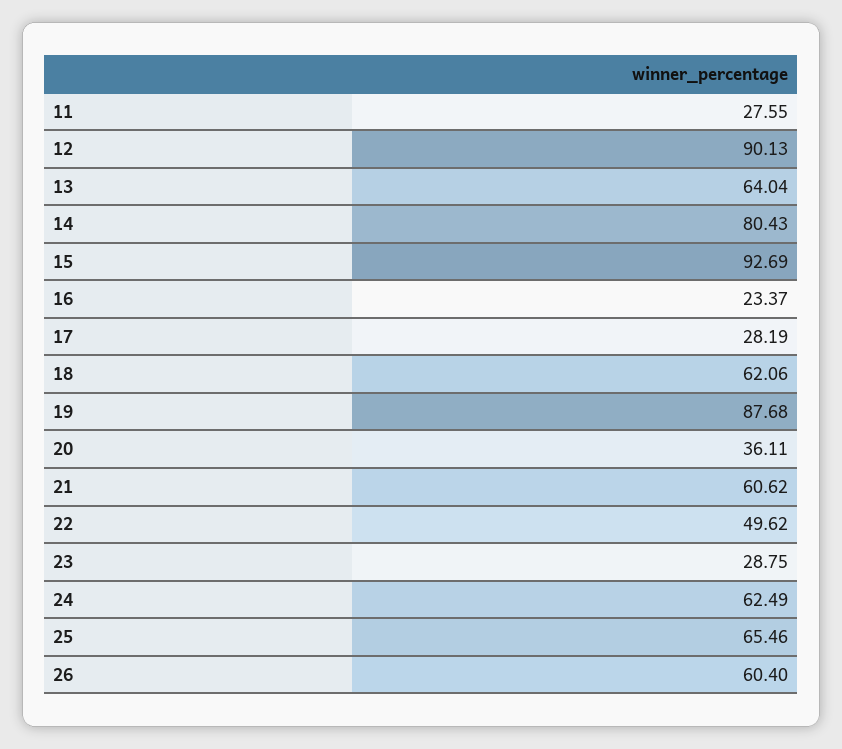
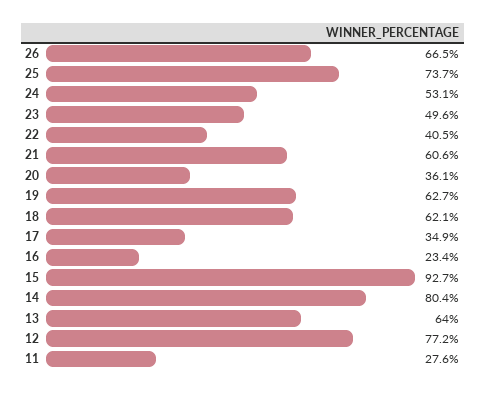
  {
    "11": 27.55,
-   "12": 90.13,
+   "12": 77.2,
    "13": 64.04,
    "14": 80.43,
    "15": 92.69,
    "16": 23.37,
-   "17": 28.19,
+   "17": 34.9,
    "18": 62.06,
-   "19": 87.68,
+   "19": 62.7,
    "20": 36.11,
    "21": 60.62,
-   "22": 49.62,
+   "22": 40.5,
-   "23": 28.75,
+   "23": 49.6,
-   "24": 62.49,
+   "24": 53.1,
-   "25": 65.46,
+   "25": 73.7,
-   "26": 60.4
+   "26": 66.5
  }

